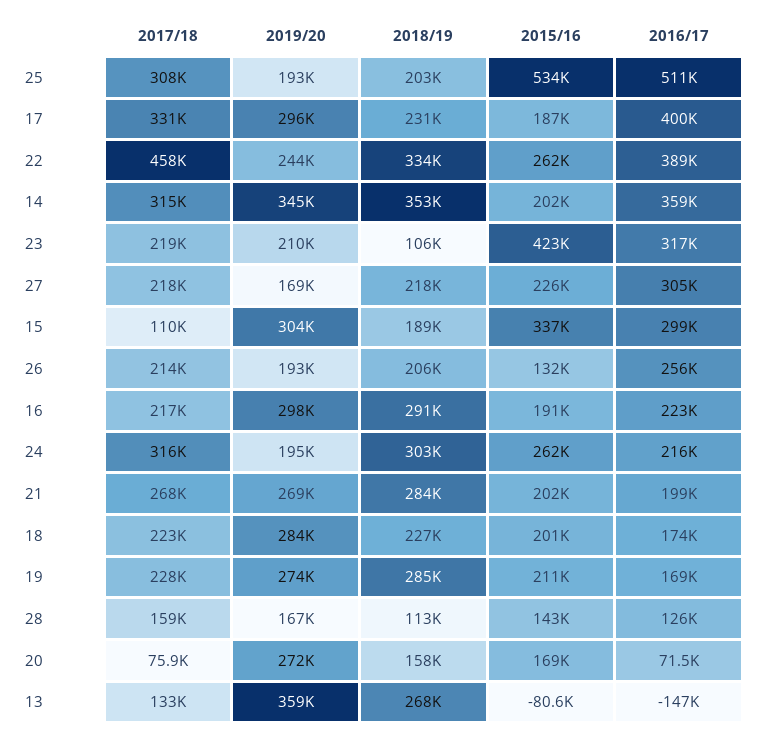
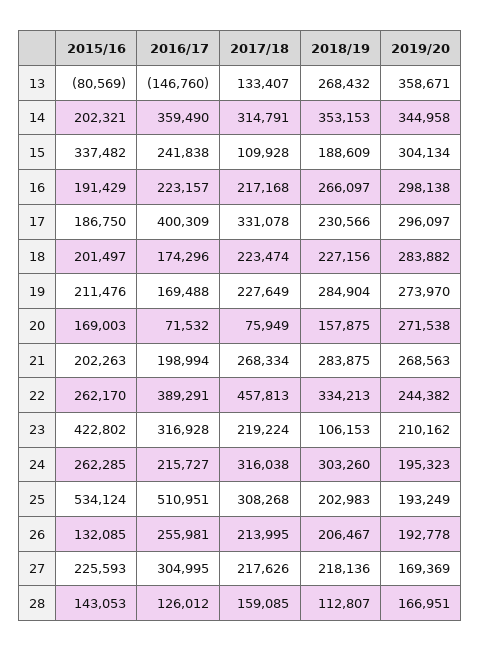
  {
    "2017/18": {
      "25": 308268,
      "17": 331078,
      "22": 457813,
      "14": 314791,
      "23": 219224,
      "27": 217626,
      "15": 109928,
      "26": 213995,
      "16": 217168,
      "24": 316038,
      "21": 268334,
      "18": 223474,
      "19": 227649,
      "28": 159085,
      "20": 75949,
      "13": 133407
    },
    "2019/20": {
      "25": 193249,
      "17": 296097,
      "22": 244382,
      "14": 344958,
      "23": 210162,
      "27": 169369,
      "15": 304134,
      "26": 192778,
      "16": 298138,
      "24": 195323,
      "21": 268563,
      "18": 283882,
      "19": 273970,
      "28": 166951,
      "20": 271538,
      "13": 358671
    },
    "2018/19": {
      "25": 202983,
      "17": 230566,
      "22": 334213,
      "14": 353153,
      "23": 106153,
      "27": 218136,
      "15": 188609,
      "26": 206467,
-     "16": 291000,
+     "16": 266097,
      "24": 303260,
      "21": 283875,
      "18": 227156,
      "19": 284904,
      "28": 112807,
      "20": 157875,
      "13": 268432
    },
    "2015/16": {
      "25": 534124,
      "17": 186750,
      "22": 262170,
      "14": 202321,
      "23": 422802,
      "27": 225593,
      "15": 337482,
      "26": 132085,
      "16": 191429,
      "24": 262285,
      "21": 202263,
      "18": 201497,
      "19": 211476,
      "28": 143053,
      "20": 169003,
      "13": -80569
    },
    "2016/17": {
      "25": 510951,
      "17": 400309,
      "22": 389291,
      "14": 359490,
      "23": 316928,
      "27": 304995,
-     "15": 299000,
+     "15": 241838,
      "26": 255981,
      "16": 223157,
      "24": 215727,
      "21": 198994,
      "18": 174296,
      "19": 169488,
      "28": 126012,
      "20": 71532,
      "13": -146760
    }
  }

